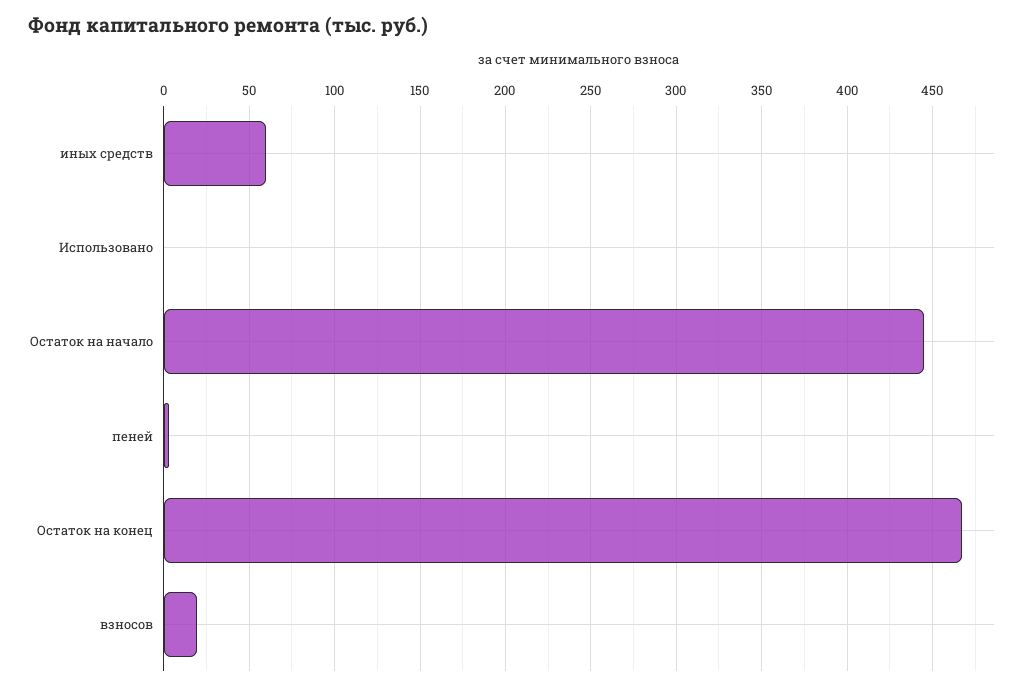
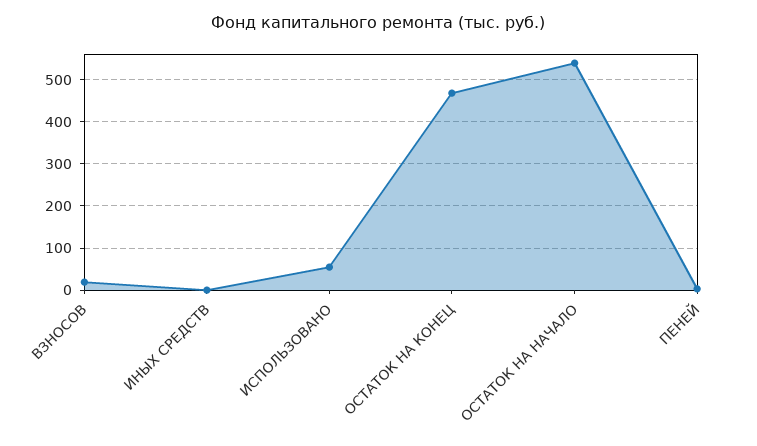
  {
-   "иных средств": 60,
+   "иных средств": 0,
-   "Использовано": 0,
+   "Использовано": 60,
-   "Остаток на начало": 445,
+   "Остаток на начало": 540,
    "пеней": 5,
    "Остаток на конец": 465,
    "взносов": 20
  }

